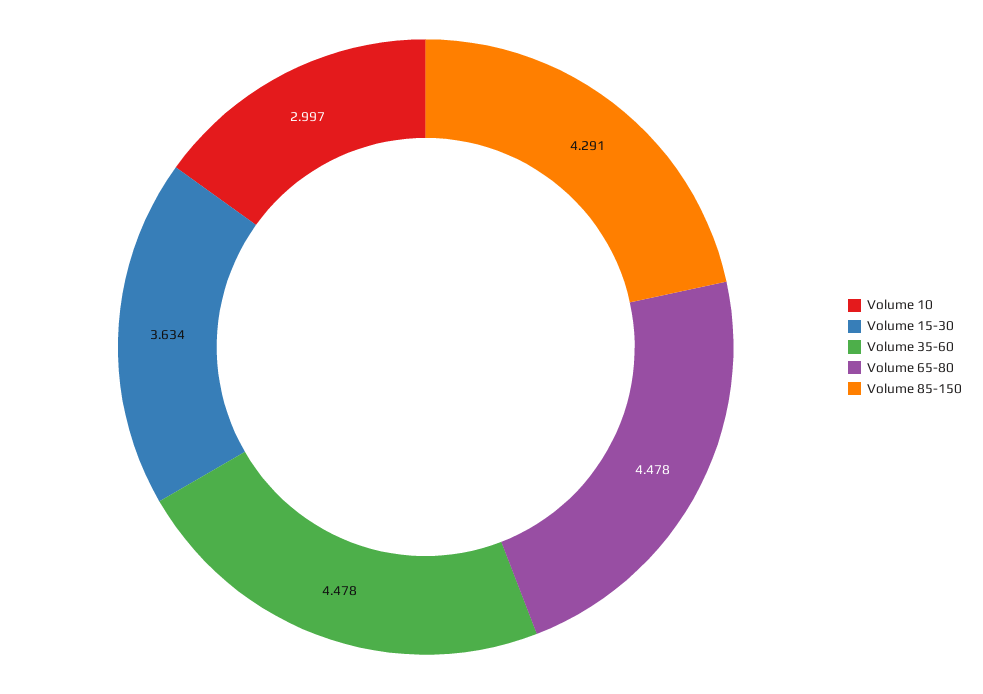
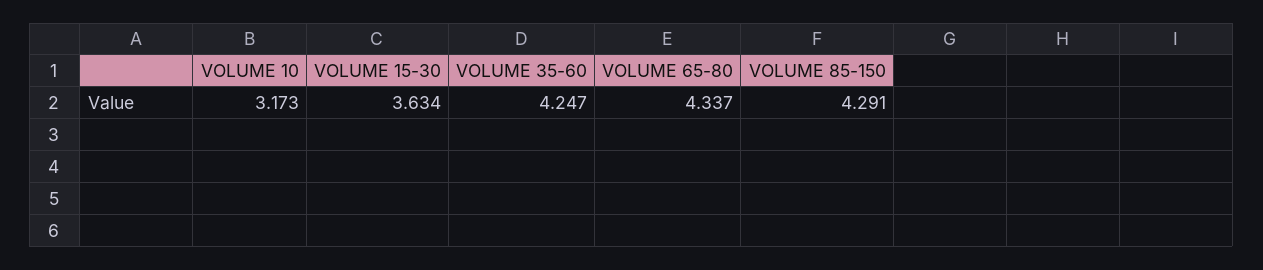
  {
-   "Volume 10": 2.997,
+   "Volume 10": 3.173,
    "Volume 15-30": 3.634,
-   "Volume 35-60": 4.478,
+   "Volume 35-60": 4.247,
-   "Volume 65-80": 4.478,
+   "Volume 65-80": 4.337,
    "Volume 85-150": 4.291
  }

